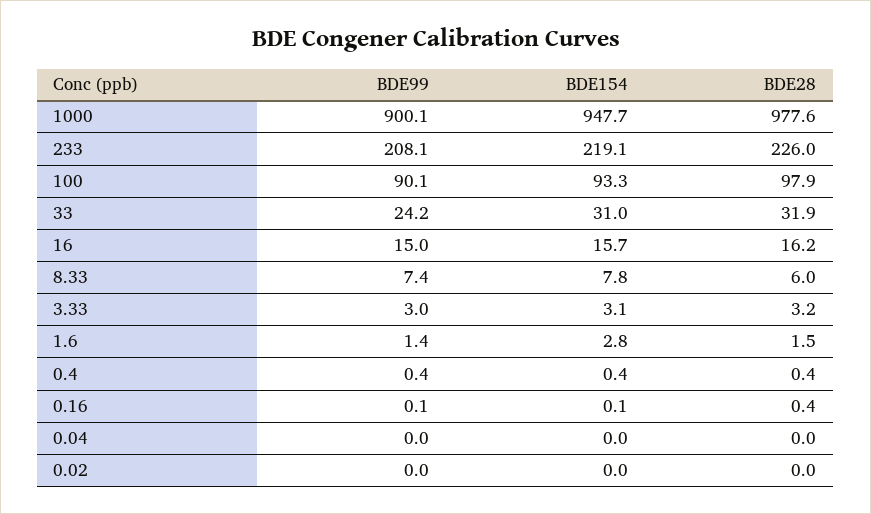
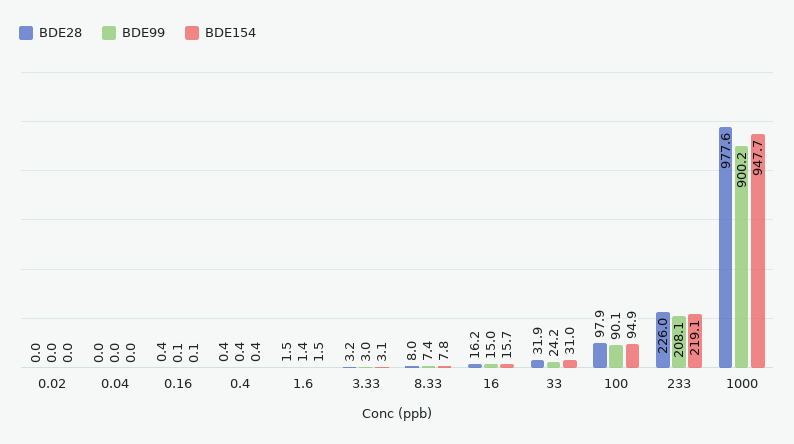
  {
    "BDE99": {
-     "1000": 900.1,
+     "1000": 900.2,
      "233": 208.1,
      "100": 90.1,
      "33": 24.2,
      "16": 15,
      "8.33": 7.4,
      "3.33": 3,
      "1.6": 1.4,
      "0.4": 0.4,
      "0.16": 0.1,
      "0.04": 0,
      "0.02": 0
    },
    "BDE154": {
      "1000": 947.7,
      "233": 219.1,
-     "100": 93.3,
+     "100": 94.9,
      "33": 31,
      "16": 15.7,
      "8.33": 7.8,
      "3.33": 3.1,
-     "1.6": 2.8,
+     "1.6": 1.5,
      "0.4": 0.4,
      "0.16": 0.1,
      "0.04": 0,
      "0.02": 0
    },
    "BDE28": {
      "1000": 977.6,
      "233": 226,
      "100": 97.9,
      "33": 31.9,
      "16": 16.2,
-     "8.33": 6,
+     "8.33": 8,
      "3.33": 3.2,
      "1.6": 1.5,
      "0.4": 0.4,
      "0.16": 0.4,
      "0.04": 0,
      "0.02": 0
    }
  }

